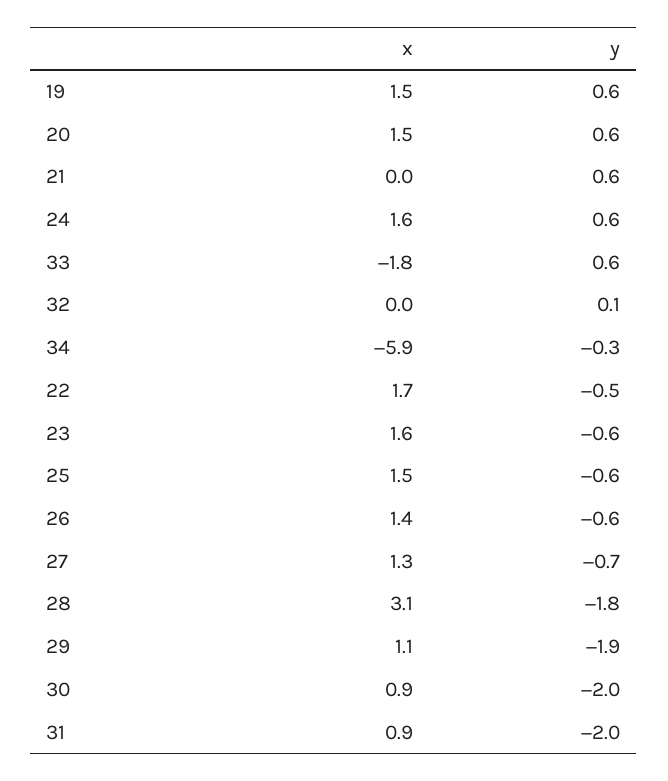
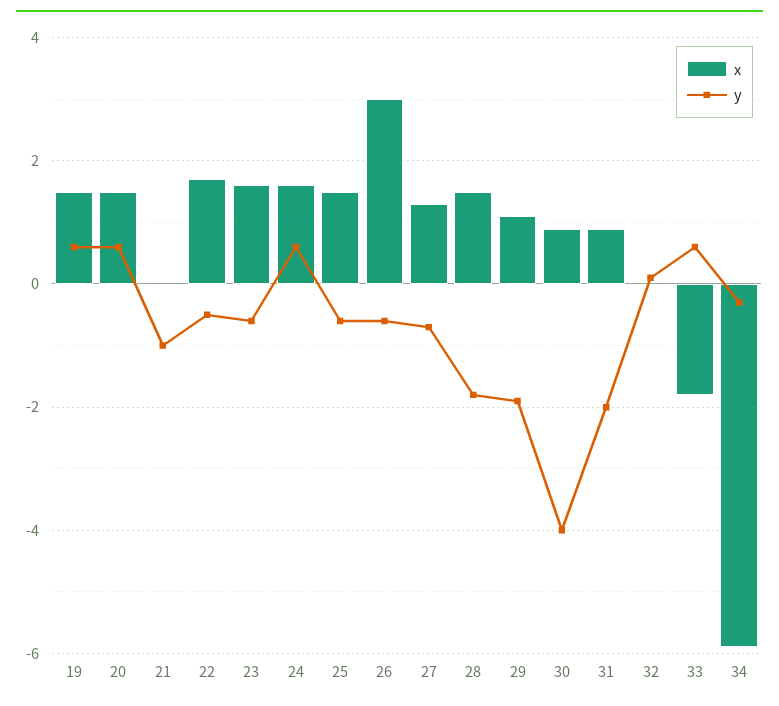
  {
    "x": {
      "19": 1.5,
      "20": 1.5,
      "21": 0,
      "24": 1.6,
      "33": -1.8,
      "32": 0,
      "34": -5.9,
      "22": 1.7,
      "23": 1.6,
      "25": 1.5,
-     "26": 1.4,
+     "26": 3,
      "27": 1.3,
-     "28": 3.1,
+     "28": 1.5,
      "29": 1.1,
      "30": 0.9,
      "31": 0.9
    },
    "y": {
      "19": 0.6,
      "20": 0.6,
-     "21": 0.6,
+     "21": -1,
      "24": 0.6,
      "33": 0.6,
      "32": 0.1,
      "34": -0.3,
      "22": -0.5,
      "23": -0.6,
      "25": -0.6,
      "26": -0.6,
      "27": -0.7,
      "28": -1.8,
      "29": -1.9,
-     "30": -2,
+     "30": -4,
      "31": -2
    }
  }

